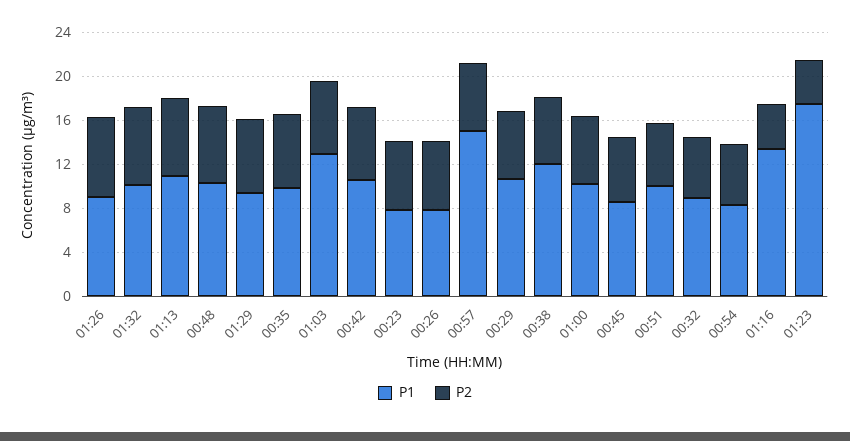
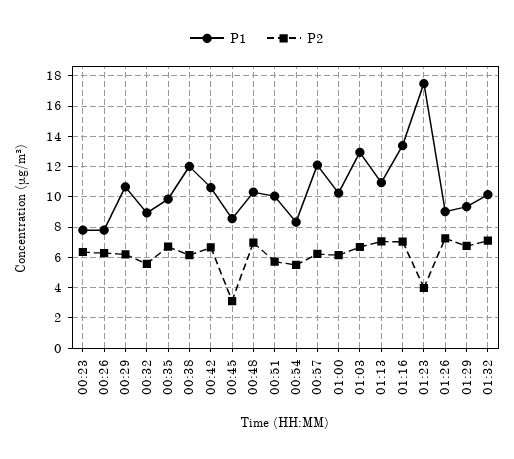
  {
    "P1": {
      "01:26": 9,
      "01:32": 10,
      "01:13": 11,
      "00:48": 10.5,
      "01:29": 9.5,
      "00:35": 10,
      "01:03": 13,
      "00:42": 10.5,
      "00:23": 8,
      "00:26": 8,
-     "00:57": 15,
+     "00:57": 12,
      "00:29": 10.5,
      "00:38": 12,
      "01:00": 10.5,
      "00:45": 8.5,
      "00:51": 10,
      "00:32": 9,
      "00:54": 8.5,
      "01:16": 13.5,
      "01:23": 17.5
    },
    "P2": {
      "01:26": 7.5,
      "01:32": 7,
      "01:13": 7,
      "00:48": 7,
      "01:29": 7,
      "00:35": 6.5,
      "01:03": 6.5,
      "00:42": 6.5,
      "00:23": 6.5,
      "00:26": 6.5,
      "00:57": 6,
      "00:29": 6,
      "00:38": 6,
      "01:00": 6,
-     "00:45": 6,
+     "00:45": 3,
      "00:51": 5.5,
      "00:32": 5.5,
      "00:54": 5.5,
-     "01:16": 4,
+     "01:16": 7,
      "01:23": 4
    }
  }

